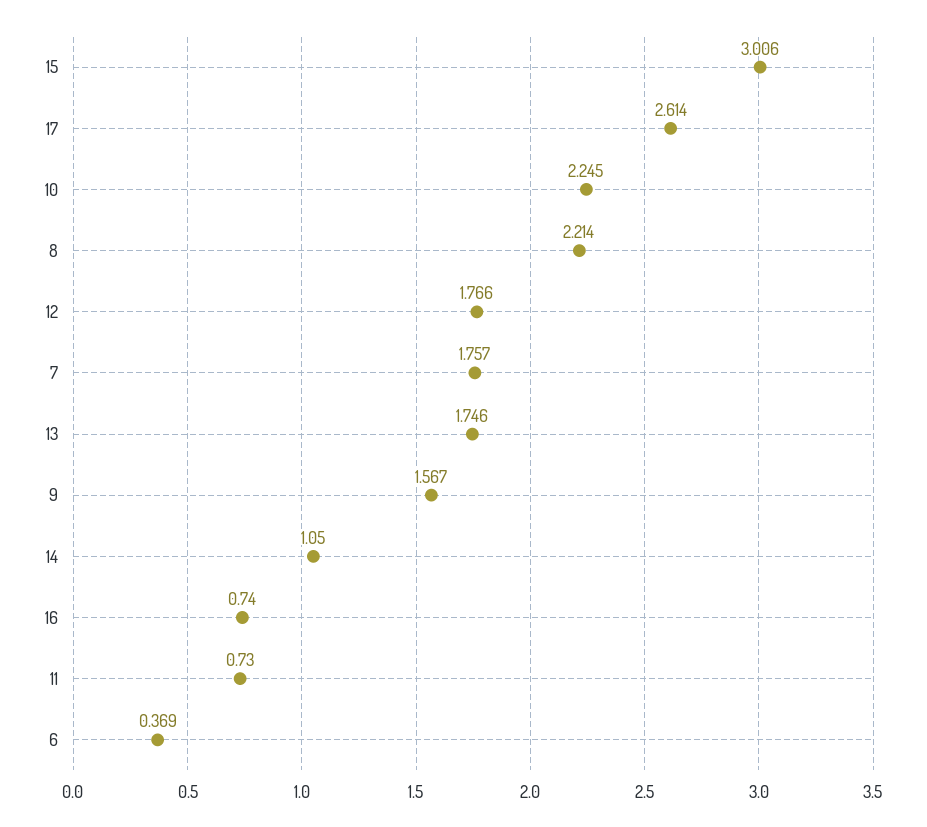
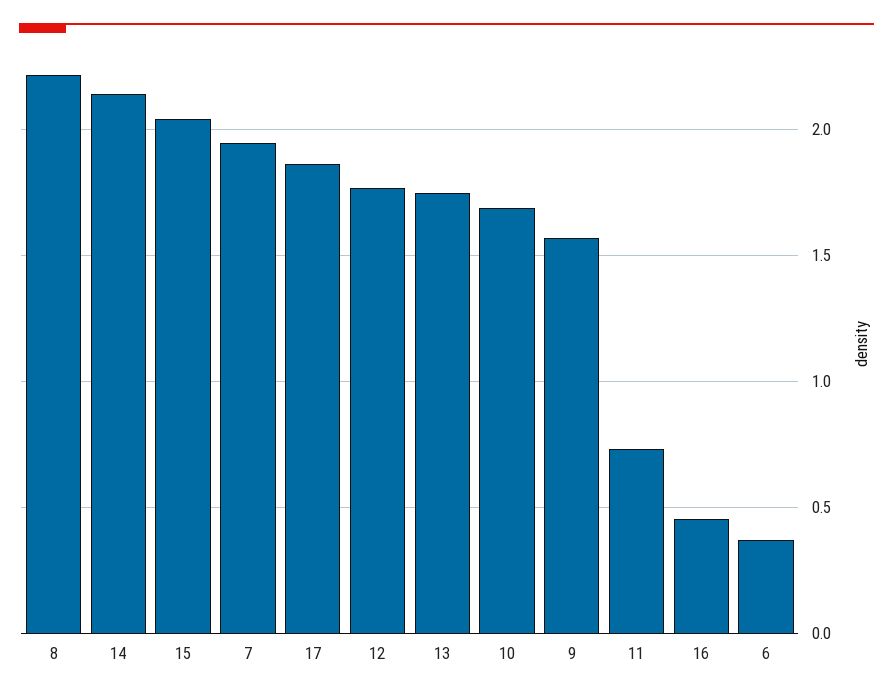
  {
-   "15": 3.006,
+   "15": 2.05,
-   "17": 2.614,
+   "17": 1.85,
-   "10": 2.245,
+   "10": 1.7,
    "8": 2.214,
    "12": 1.766,
-   "7": 1.757,
+   "7": 1.95,
    "13": 1.746,
    "9": 1.567,
-   "14": 1.05,
+   "14": 2.15,
-   "16": 0.74,
+   "16": 0.45,
    "11": 0.73,
    "6": 0.369
  }

